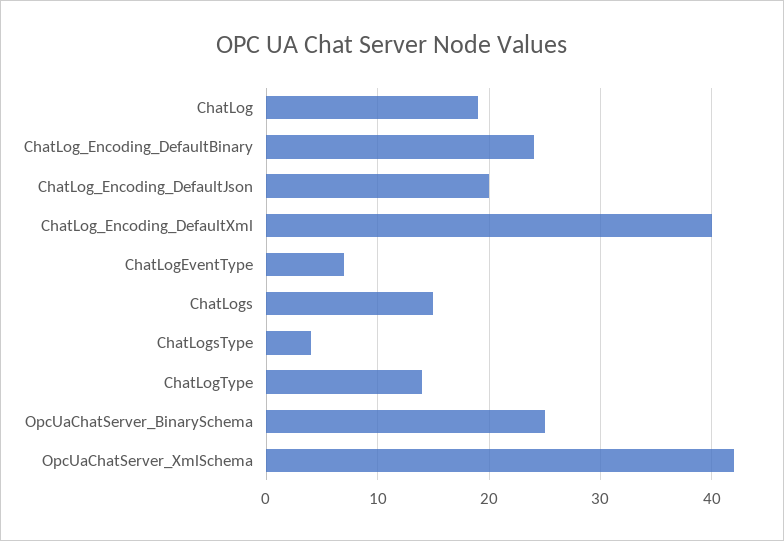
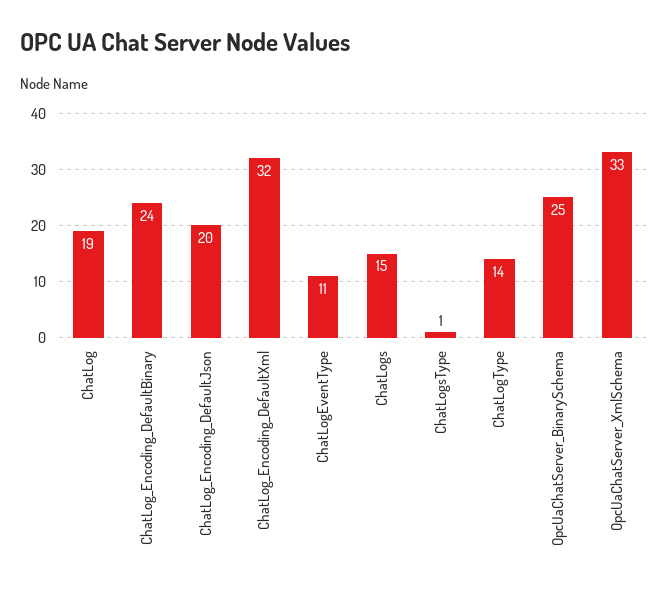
  {
    "ChatLog": 19,
    "ChatLog_Encoding_DefaultBinary": 24,
    "ChatLog_Encoding_DefaultJson": 20,
-   "ChatLog_Encoding_DefaultXml": 40,
+   "ChatLog_Encoding_DefaultXml": 32,
-   "ChatLogEventType": 7,
+   "ChatLogEventType": 11,
    "ChatLogs": 15,
-   "ChatLogsType": 4,
+   "ChatLogsType": 1,
    "ChatLogType": 14,
    "OpcUaChatServer_BinarySchema": 25,
-   "OpcUaChatServer_XmlSchema": 42
+   "OpcUaChatServer_XmlSchema": 33
  }

